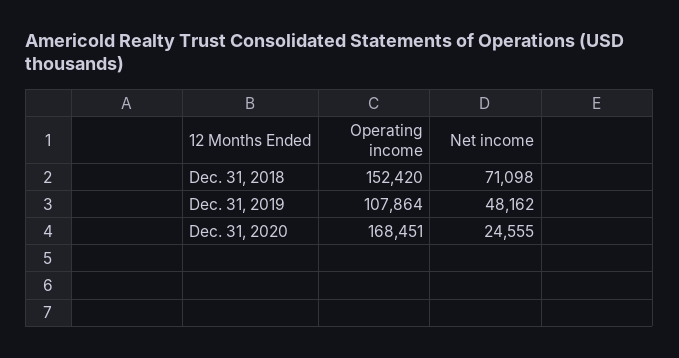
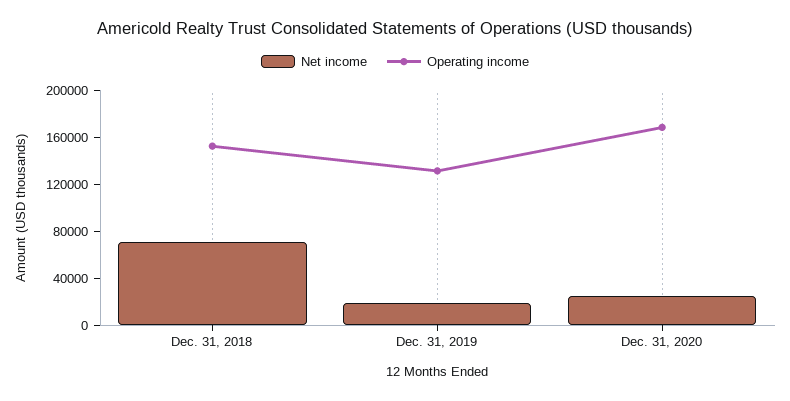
  {
    "Operating income": {
      "Dec. 31, 2018": 152420,
-     "Dec. 31, 2019": 107864,
+     "Dec. 31, 2019": 130000,
      "Dec. 31, 2020": 168451
    },
    "Net income": {
      "Dec. 31, 2018": 71098,
-     "Dec. 31, 2019": 48162,
+     "Dec. 31, 2019": 20000,
      "Dec. 31, 2020": 24555
    }
  }

